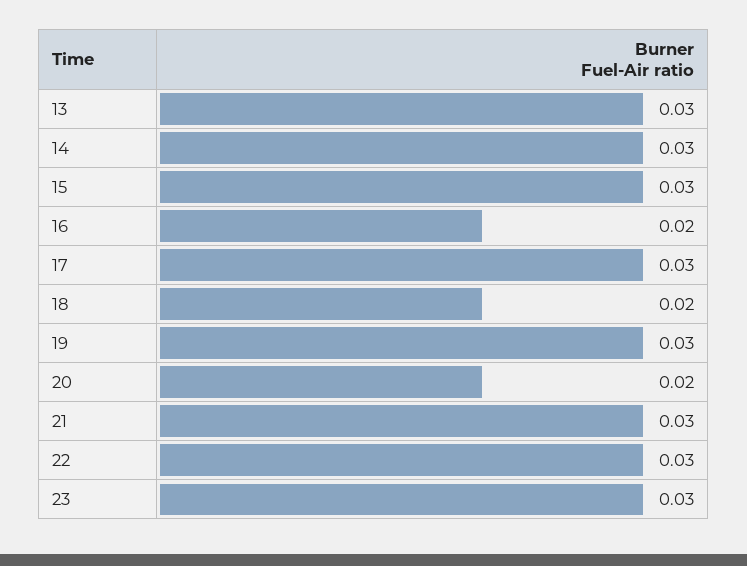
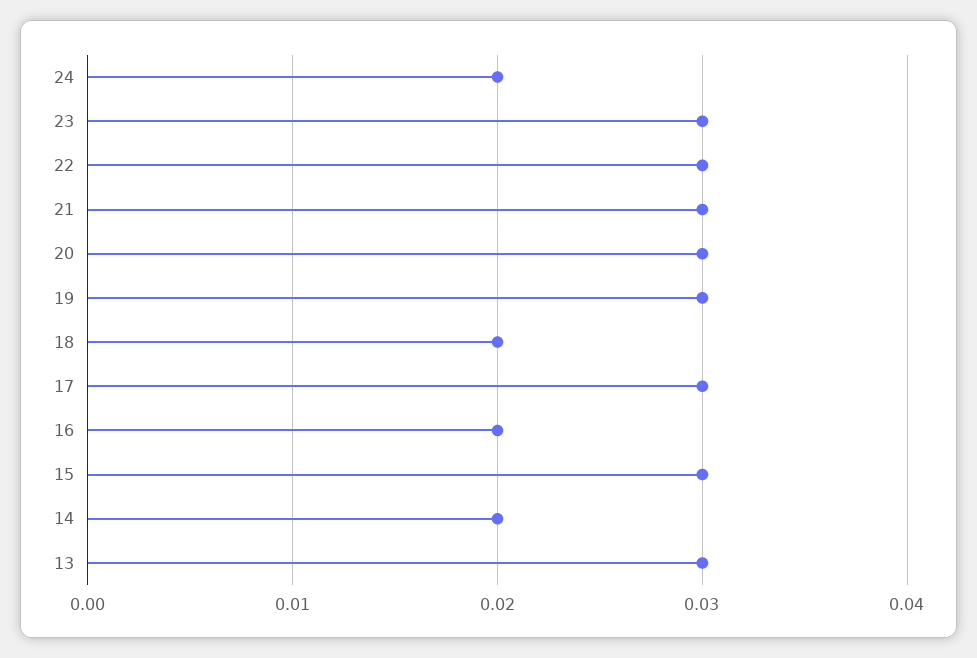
  {
    "13": 0.03,
-   "14": 0.03,
+   "14": 0.02,
    "15": 0.03,
    "16": 0.02,
    "17": 0.03,
    "18": 0.02,
    "19": 0.03,
-   "20": 0.02,
+   "20": 0.03,
    "21": 0.03,
    "22": 0.03,
-   "23": 0.03
+   "23": 0.03,
+   "24": 0.02
  }

